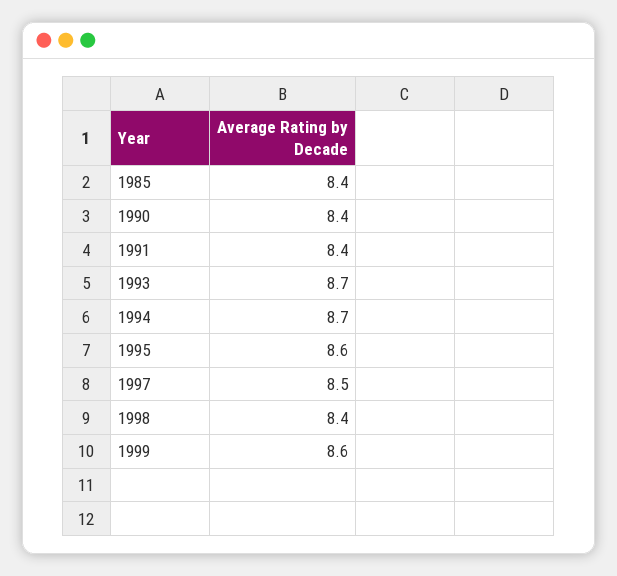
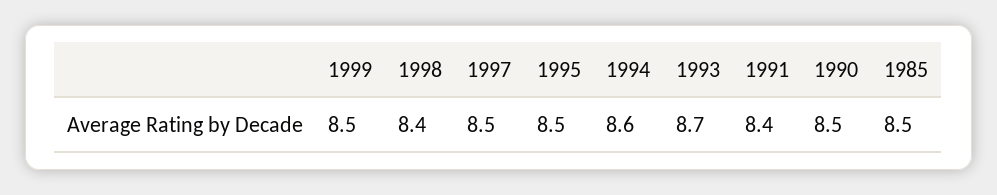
  {
-   "1985": 8.4,
+   "1985": 8.5,
-   "1990": 8.4,
+   "1990": 8.5,
    "1991": 8.4,
    "1993": 8.7,
-   "1994": 8.7,
+   "1994": 8.6,
-   "1995": 8.6,
+   "1995": 8.5,
    "1997": 8.5,
    "1998": 8.4,
-   "1999": 8.6
+   "1999": 8.5
  }

